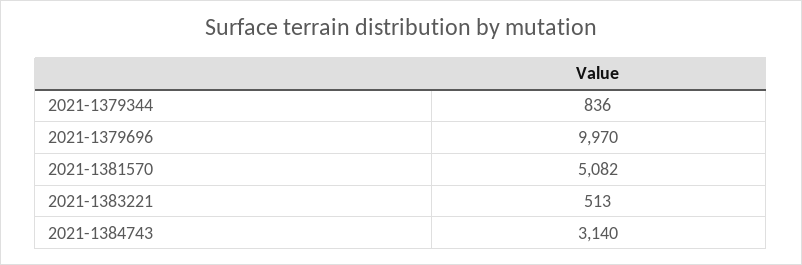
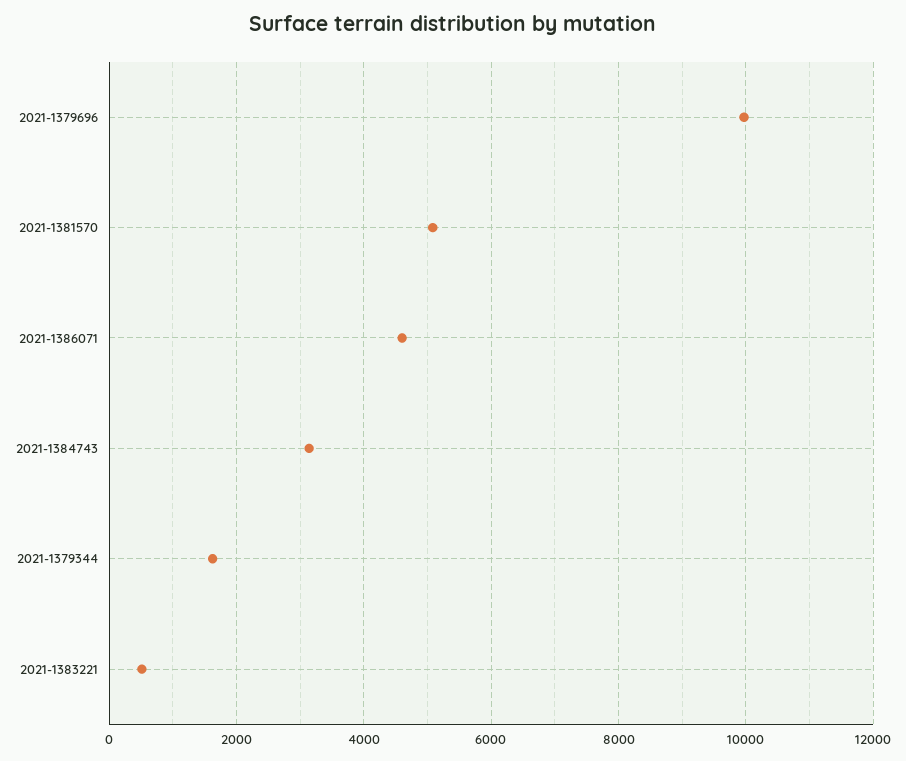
  {
-   "2021-1379344": 836,
+   "2021-1379344": 1600,
    "2021-1379696": 9970,
    "2021-1381570": 5082,
    "2021-1383221": 513,
-   "2021-1384743": 3140
+   "2021-1384743": 3140,
+   "2021-1386071": 4600
  }

